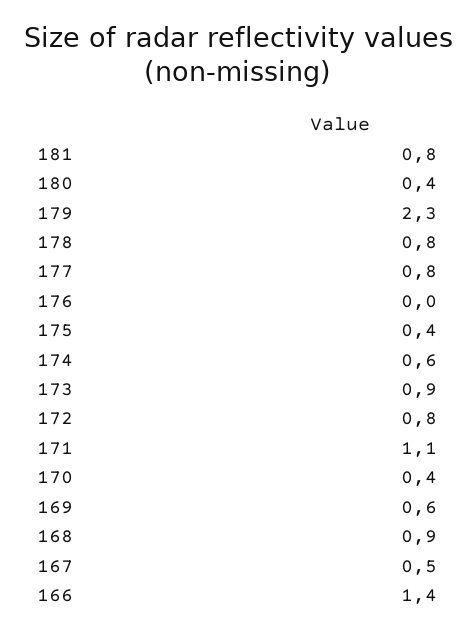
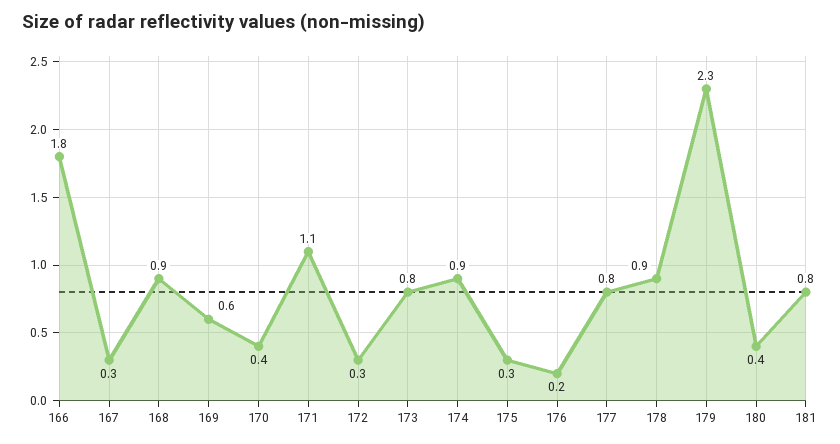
  {
    "181": 0.8,
    "180": 0.4,
    "179": 2.3,
-   "178": 0.8,
+   "178": 0.9,
    "177": 0.8,
-   "176": 0,
+   "176": 0.2,
-   "175": 0.4,
+   "175": 0.3,
-   "174": 0.6,
+   "174": 0.9,
-   "173": 0.9,
+   "173": 0.8,
-   "172": 0.8,
+   "172": 0.3,
    "171": 1.1,
    "170": 0.4,
    "169": 0.6,
    "168": 0.9,
-   "167": 0.5,
+   "167": 0.3,
-   "166": 1.4
+   "166": 1.8
  }

